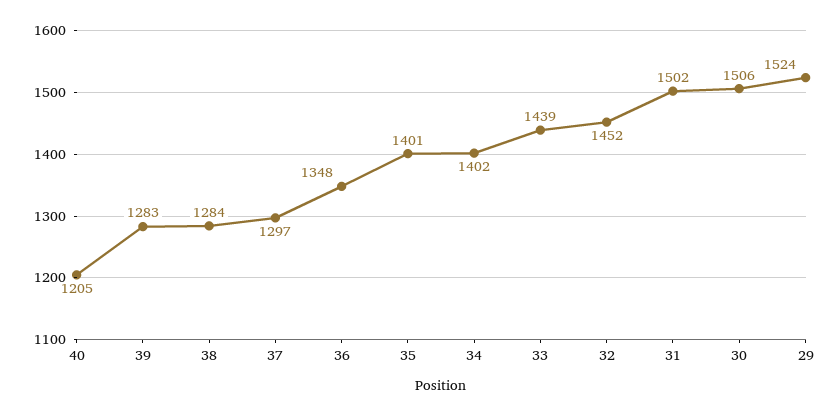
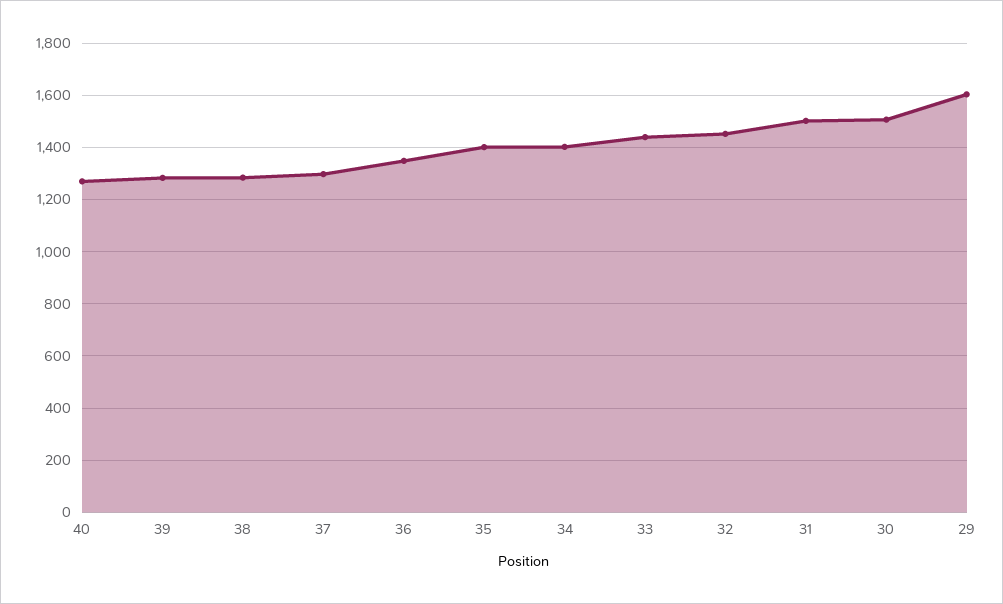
  {
-   "40": 1205,
+   "40": 1275,
    "39": 1283,
    "38": 1284,
    "37": 1297,
    "36": 1348,
    "35": 1401,
    "34": 1402,
    "33": 1439,
    "32": 1452,
    "31": 1502,
    "30": 1506,
-   "29": 1524
+   "29": 1600
  }

